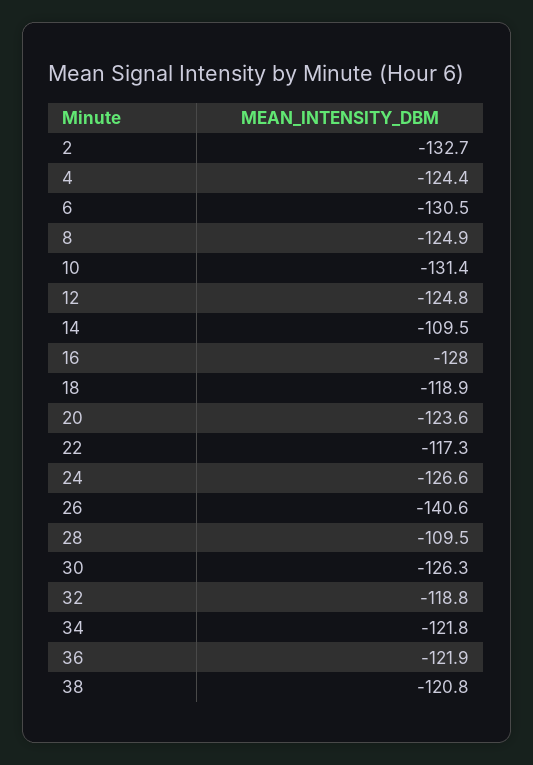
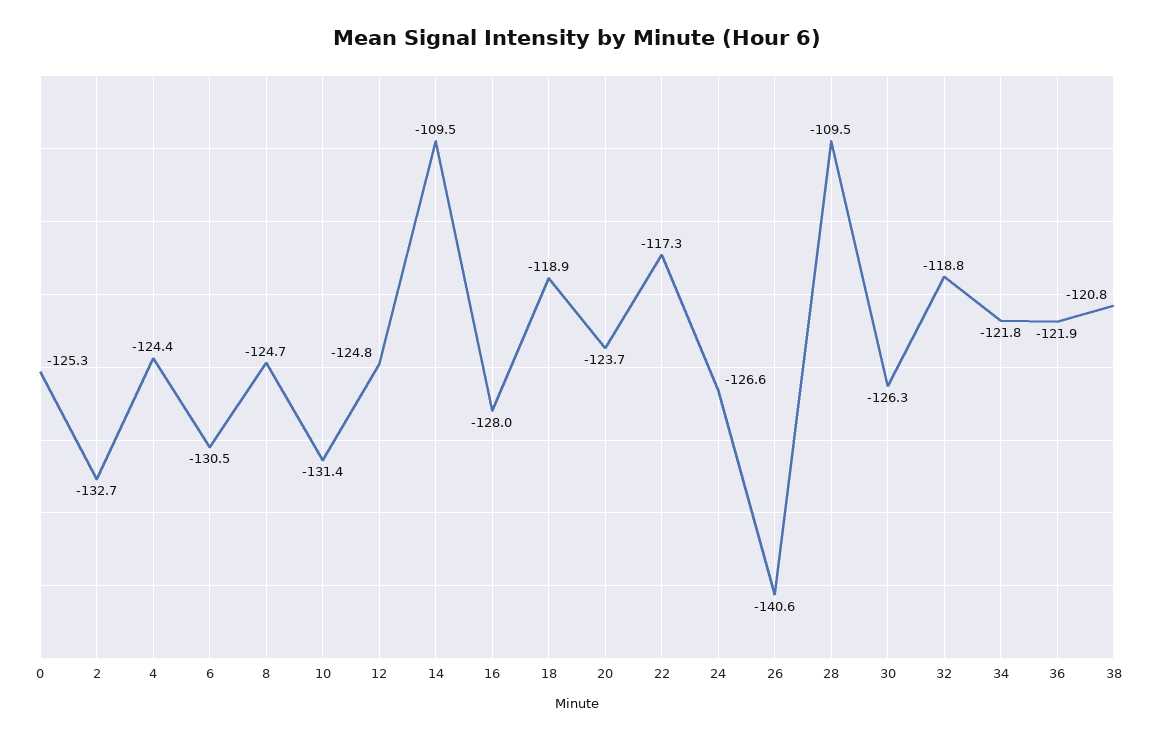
  {
    "2": -132.7,
    "4": -124.4,
    "6": -130.5,
-   "8": -124.9,
+   "8": -124.7,
    "10": -131.4,
    "12": -124.8,
    "14": -109.5,
    "16": -128,
    "18": -118.9,
-   "20": -123.6,
+   "20": -123.7,
    "22": -117.3,
    "24": -126.6,
    "26": -140.6,
    "28": -109.5,
    "30": -126.3,
    "32": -118.8,
    "34": -121.8,
    "36": -121.9,
-   "38": -120.8
+   "38": -120.8,
+   "0": -125.3
  }

